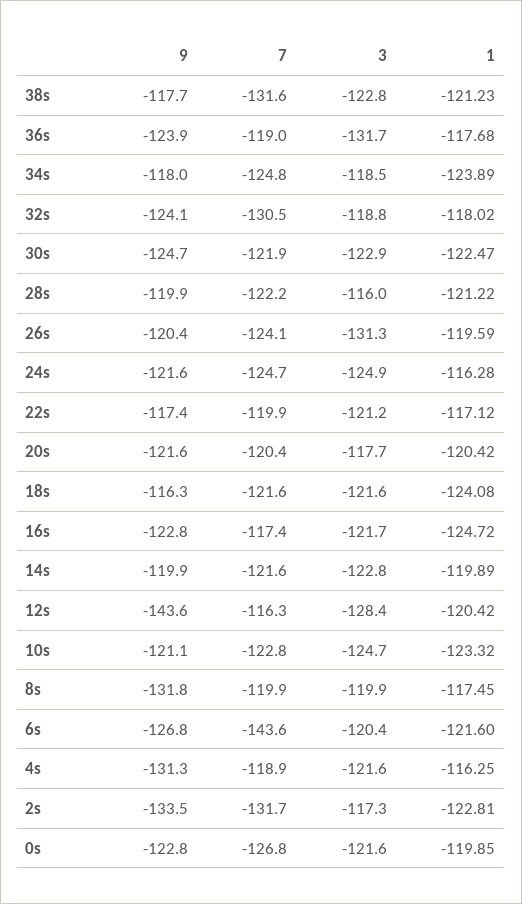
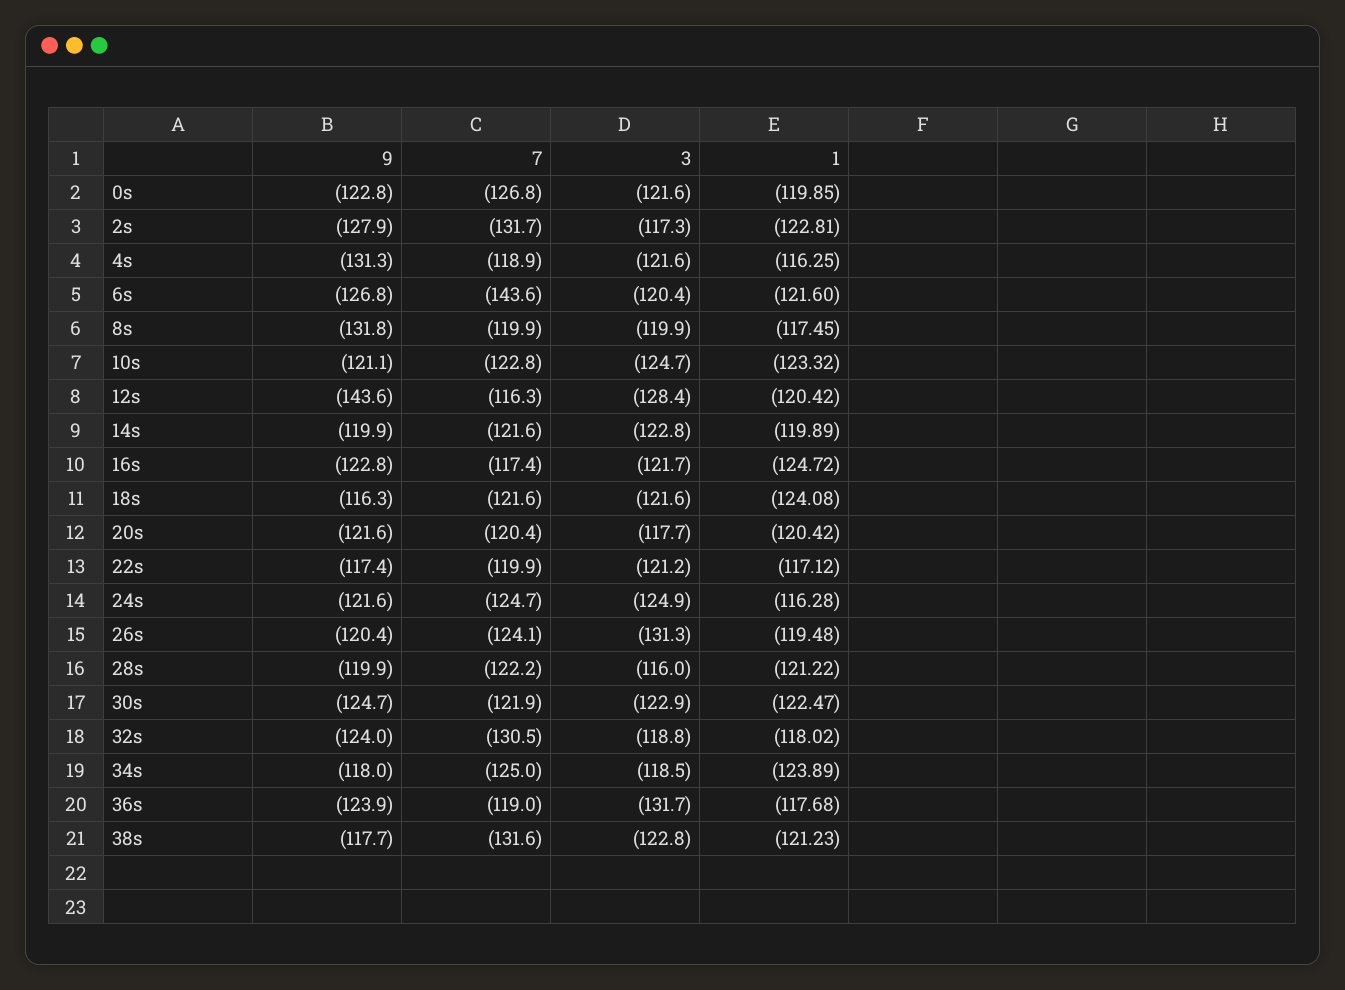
  {
    "9": {
      "38s": -117.7,
      "36s": -123.9,
      "34s": -118,
-     "32s": -124.1,
+     "32s": -124,
      "30s": -124.7,
      "28s": -119.9,
      "26s": -120.4,
      "24s": -121.6,
      "22s": -117.4,
      "20s": -121.6,
      "18s": -116.3,
      "16s": -122.8,
      "14s": -119.9,
      "12s": -143.6,
      "10s": -121.1,
      "8s": -131.8,
      "6s": -126.8,
      "4s": -131.3,
-     "2s": -133.5,
+     "2s": -127.9,
      "0s": -122.8
    },
    "7": {
      "38s": -131.6,
      "36s": -119,
-     "34s": -124.8,
+     "34s": -125,
      "32s": -130.5,
      "30s": -121.9,
      "28s": -122.2,
      "26s": -124.1,
      "24s": -124.7,
      "22s": -119.9,
      "20s": -120.4,
      "18s": -121.6,
      "16s": -117.4,
      "14s": -121.6,
      "12s": -116.3,
      "10s": -122.8,
      "8s": -119.9,
      "6s": -143.6,
      "4s": -118.9,
      "2s": -131.7,
      "0s": -126.8
    },
    "3": {
      "38s": -122.8,
      "36s": -131.7,
      "34s": -118.5,
      "32s": -118.8,
      "30s": -122.9,
      "28s": -116,
      "26s": -131.3,
      "24s": -124.9,
      "22s": -121.2,
      "20s": -117.7,
      "18s": -121.6,
      "16s": -121.7,
      "14s": -122.8,
      "12s": -128.4,
      "10s": -124.7,
      "8s": -119.9,
      "6s": -120.4,
      "4s": -121.6,
      "2s": -117.3,
      "0s": -121.6
    },
    "1": {
      "38s": -121.23,
      "36s": -117.68,
      "34s": -123.89,
      "32s": -118.02,
      "30s": -122.47,
      "28s": -121.22,
-     "26s": -119.59,
+     "26s": -119.48,
      "24s": -116.28,
      "22s": -117.12,
      "20s": -120.42,
      "18s": -124.08,
      "16s": -124.72,
      "14s": -119.89,
      "12s": -120.42,
      "10s": -123.32,
      "8s": -117.45,
      "6s": -121.6,
      "4s": -116.25,
      "2s": -122.81,
      "0s": -119.85
    }
  }

